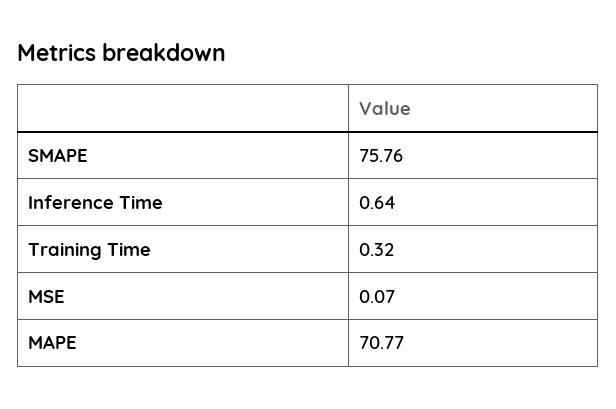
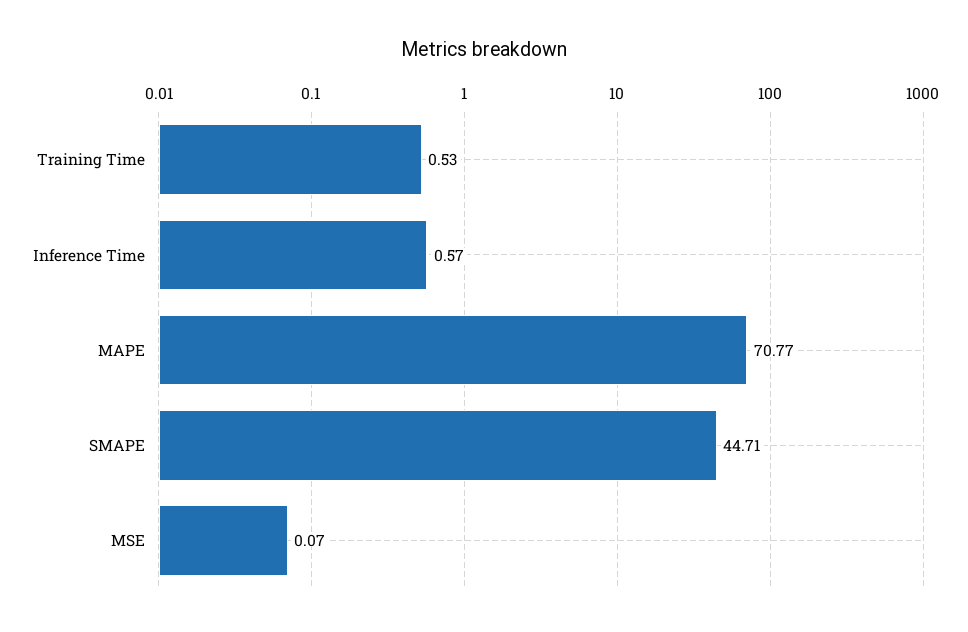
  {
-   "SMAPE": 75.76,
+   "SMAPE": 44.71,
-   "Inference Time": 0.64,
+   "Inference Time": 0.57,
-   "Training Time": 0.32,
+   "Training Time": 0.53,
    "MSE": 0.07,
    "MAPE": 70.77
  }

